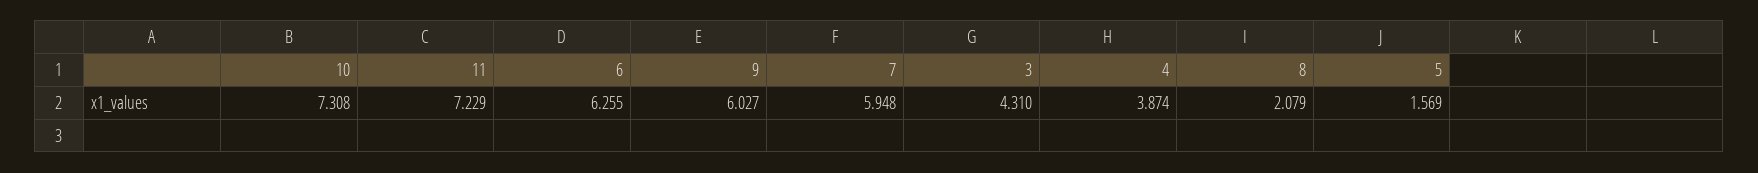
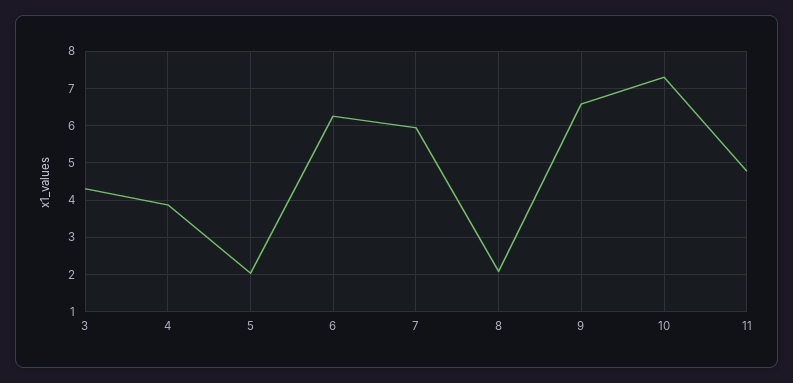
  {
    "10": 7.308,
-   "11": 7.229,
+   "11": 4.8,
    "6": 6.255,
-   "9": 6.027,
+   "9": 6.6,
    "7": 5.948,
    "3": 4.31,
    "4": 3.874,
    "8": 2.079,
-   "5": 1.569
+   "5": 2
  }

